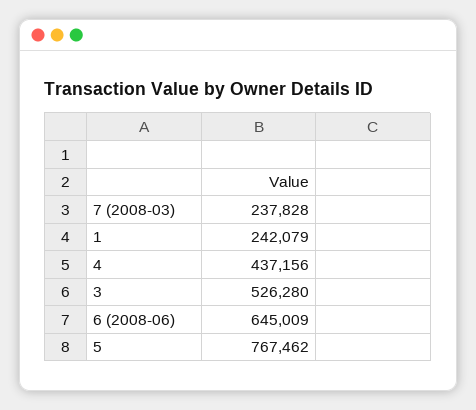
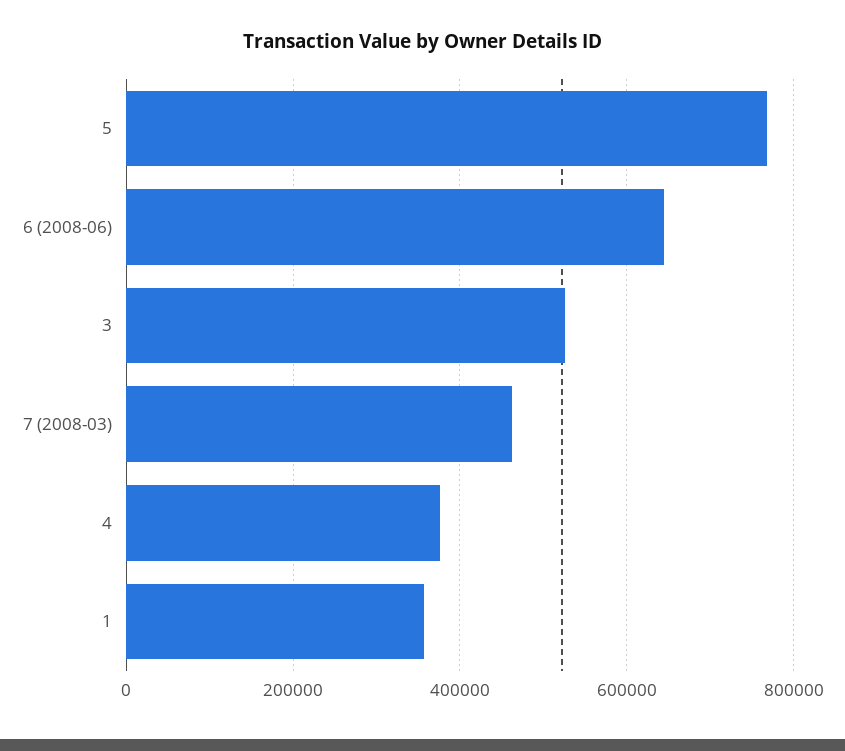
  {
-   "7 (2008-03)": 237828,
+   "7 (2008-03)": 460000,
-   "1": 242079,
+   "1": 360000,
-   "4": 437156,
+   "4": 380000,
    "3": 526280,
    "6 (2008-06)": 645009,
    "5": 767462
  }

